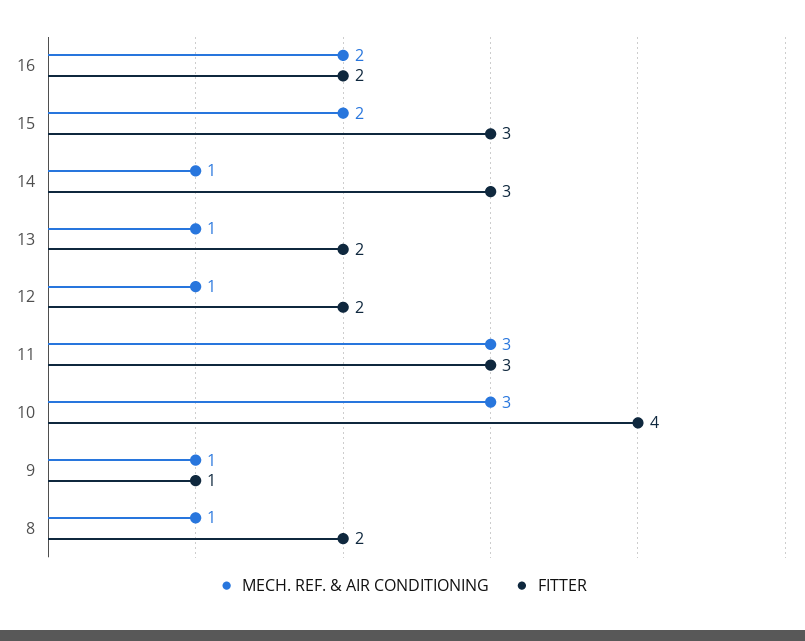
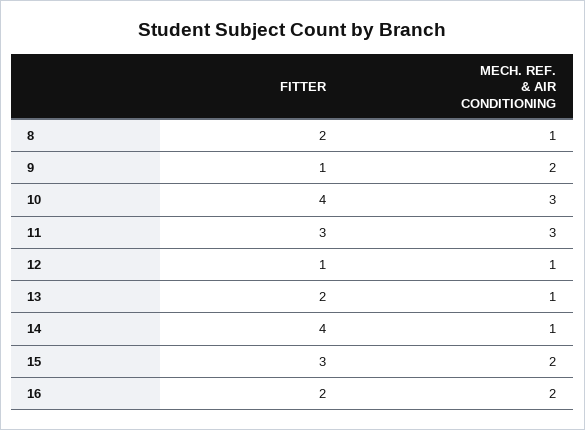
  {
    "MECH. REF. & AIR CONDITIONING": {
      "16": 2,
      "15": 2,
      "14": 1,
      "13": 1,
      "12": 1,
      "11": 3,
      "10": 3,
-     "9": 1,
+     "9": 2,
      "8": 1
    },
    "FITTER": {
      "16": 2,
      "15": 3,
-     "14": 3,
+     "14": 4,
      "13": 2,
-     "12": 2,
+     "12": 1,
      "11": 3,
      "10": 4,
      "9": 1,
      "8": 2
    }
  }

